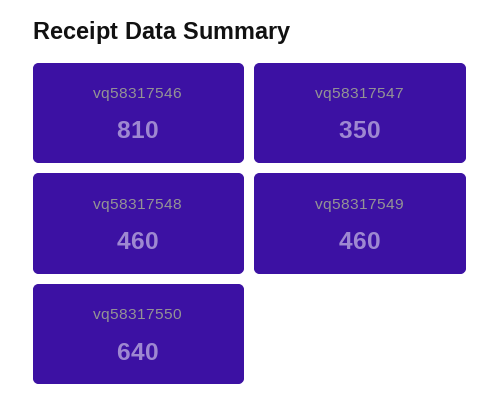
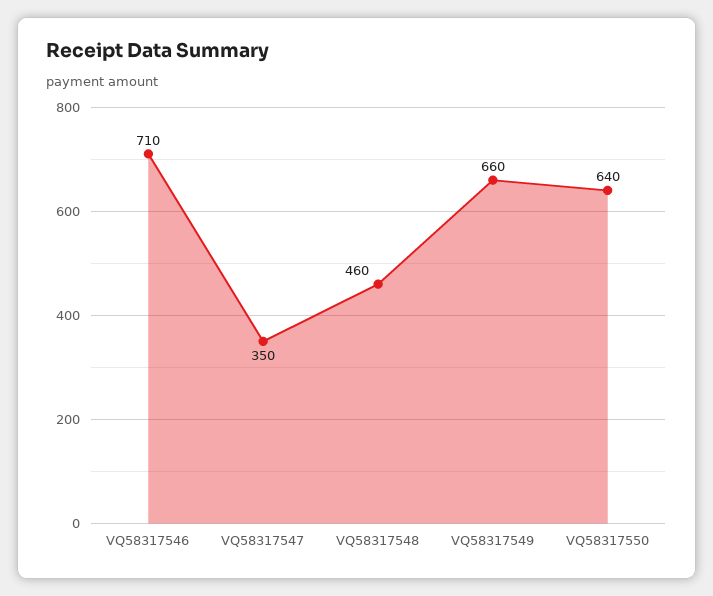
  {
-   "vq58317546": 810,
+   "vq58317546": 710,
    "vq58317547": 350,
    "vq58317548": 460,
-   "vq58317549": 460,
+   "vq58317549": 660,
    "vq58317550": 640
  }

